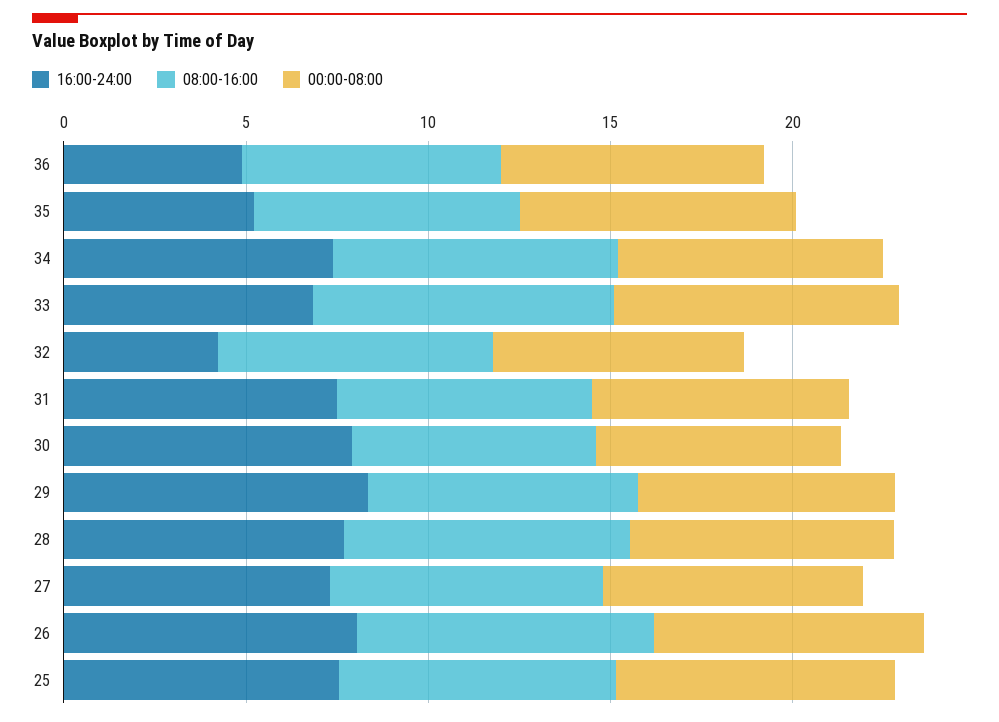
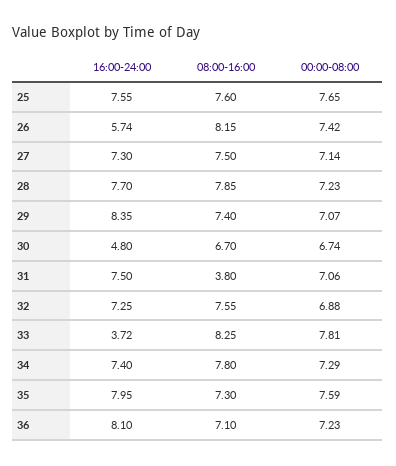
  {
    "16:00-24:00": {
-     "36": 5,
+     "36": 8.1,
-     "35": 5,
+     "35": 7.95,
      "34": 7.4,
-     "33": 7,
+     "33": 3.72,
-     "32": 4,
+     "32": 7.25,
      "31": 7.5,
-     "30": 8,
+     "30": 4.8,
      "29": 8.35,
      "28": 7.7,
      "27": 7.3,
-     "26": 8,
+     "26": 5.74,
      "25": 7.55
    },
    "08:00-16:00": {
      "36": 7.1,
      "35": 7.3,
      "34": 7.8,
      "33": 8.25,
      "32": 7.55,
-     "31": 7,
+     "31": 3.8,
      "30": 6.7,
      "29": 7.4,
      "28": 7.85,
      "27": 7.5,
      "26": 8.15,
      "25": 7.6
    },
    "00:00-08:00": {
      "36": 7.23,
      "35": 7.59,
      "34": 7.29,
      "33": 7.81,
      "32": 6.88,
      "31": 7.06,
      "30": 6.74,
      "29": 7.07,
      "28": 7.23,
      "27": 7.14,
      "26": 7.42,
      "25": 7.65
    }
  }

